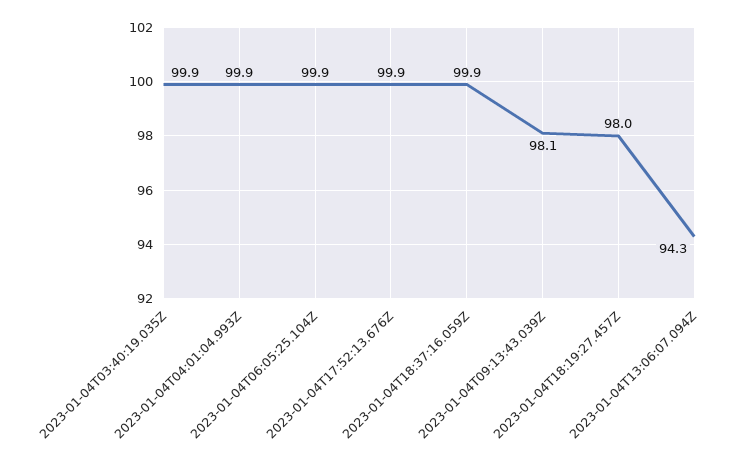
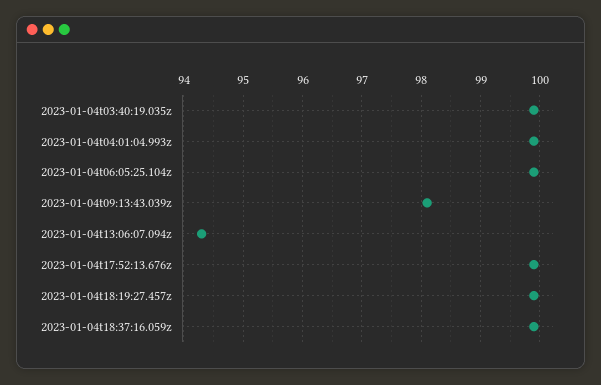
  {
    "2023-01-04T03:40:19.035Z": 99.9,
    "2023-01-04T04:01:04.993Z": 99.9,
    "2023-01-04T06:05:25.104Z": 99.9,
    "2023-01-04T17:52:13.676Z": 99.9,
    "2023-01-04T18:37:16.059Z": 99.9,
    "2023-01-04T09:13:43.039Z": 98.1,
-   "2023-01-04T18:19:27.457Z": 98,
+   "2023-01-04T18:19:27.457Z": 100,
    "2023-01-04T13:06:07.094Z": 94.3
  }

